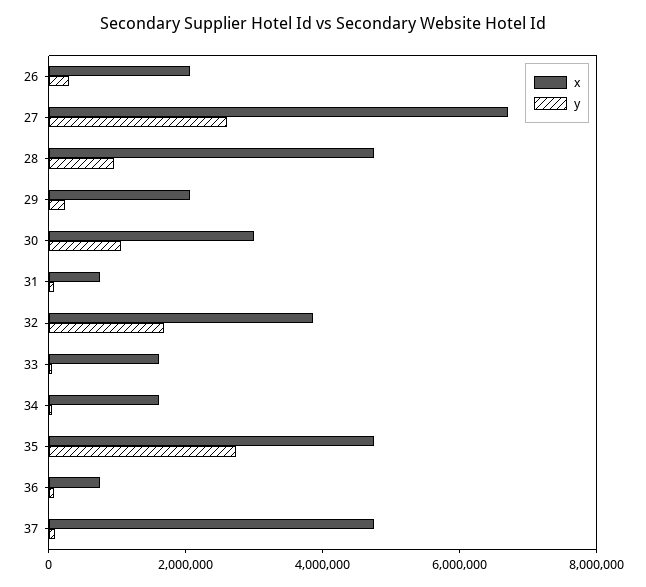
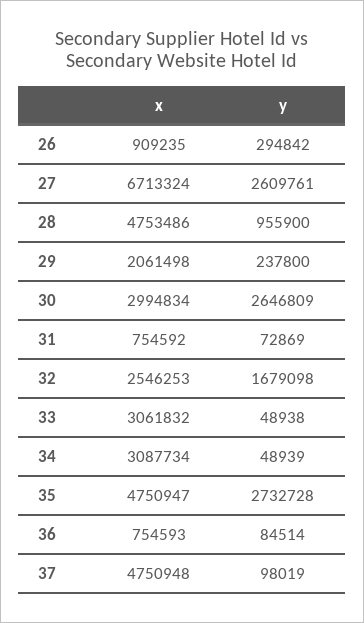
  {
    "x": {
-     "26": 2000000,
+     "26": 909235,
      "27": 6713324,
      "28": 4753486,
      "29": 2061498,
      "30": 2994834,
      "31": 754592,
-     "32": 4000000,
+     "32": 2546253,
-     "33": 1500000,
+     "33": 3061832,
-     "34": 1500000,
+     "34": 3087734,
      "35": 4750947,
      "36": 754593,
      "37": 4750948
    },
    "y": {
      "26": 294842,
      "27": 2609761,
      "28": 955900,
      "29": 237800,
-     "30": 1000000,
+     "30": 2646809,
      "31": 72869,
      "32": 1679098,
      "33": 48938,
      "34": 48939,
      "35": 2732728,
      "36": 84514,
      "37": 98019
    }
  }

